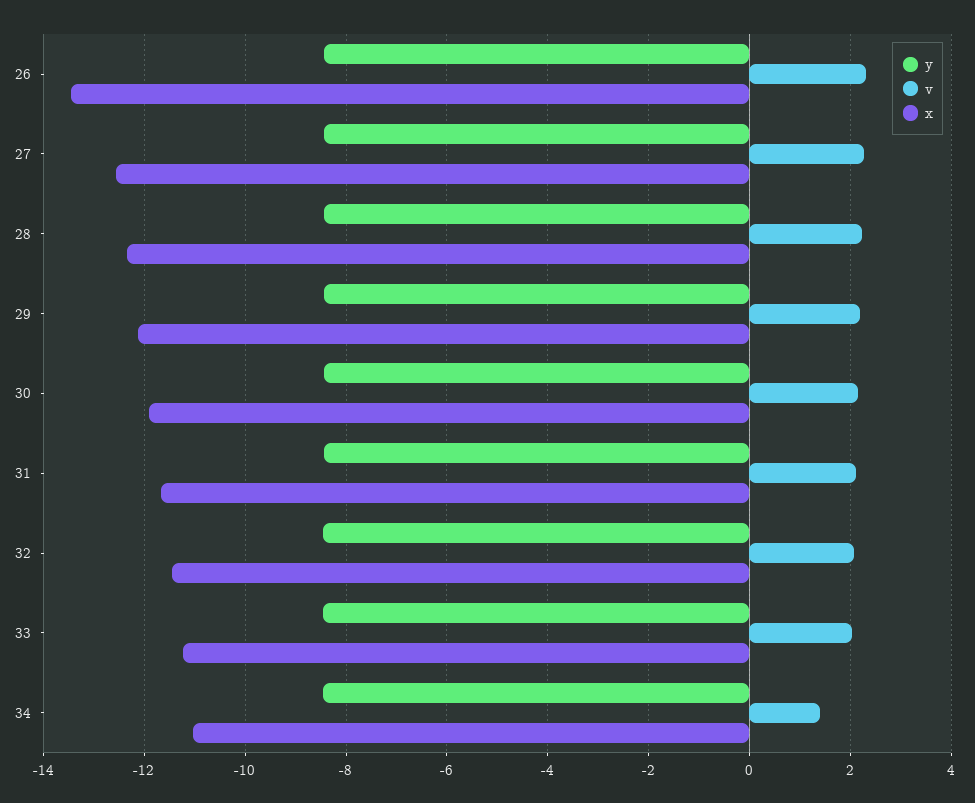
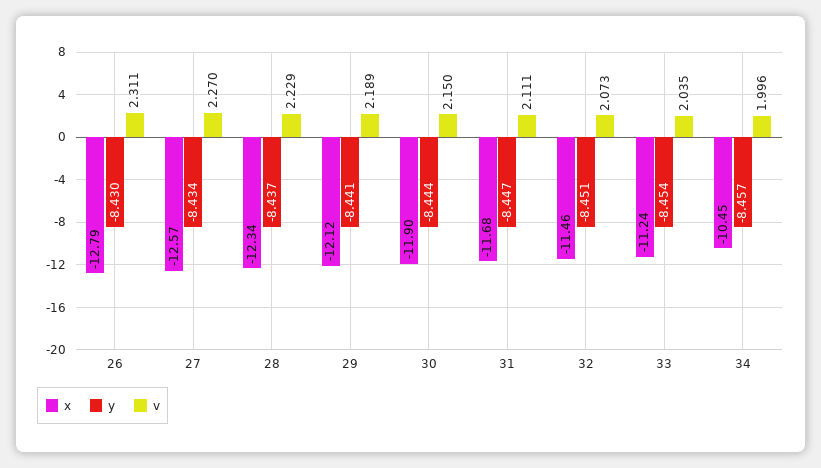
  {
    "y": {
      "26": -8.43,
      "27": -8.434,
      "28": -8.437,
      "29": -8.441,
      "30": -8.444,
      "31": -8.447,
      "32": -8.451,
      "33": -8.454,
      "34": -8.457
    },
    "v": {
      "26": 2.311,
      "27": 2.27,
      "28": 2.229,
      "29": 2.189,
      "30": 2.15,
      "31": 2.111,
      "32": 2.073,
      "33": 2.035,
-     "34": 1.4
+     "34": 1.996
    },
    "x": {
-     "26": -13.4,
+     "26": -12.79,
      "27": -12.57,
      "28": -12.34,
      "29": -12.12,
      "30": -11.9,
      "31": -11.68,
      "32": -11.46,
      "33": -11.24,
-     "34": -11
+     "34": -10.45
    }
  }

